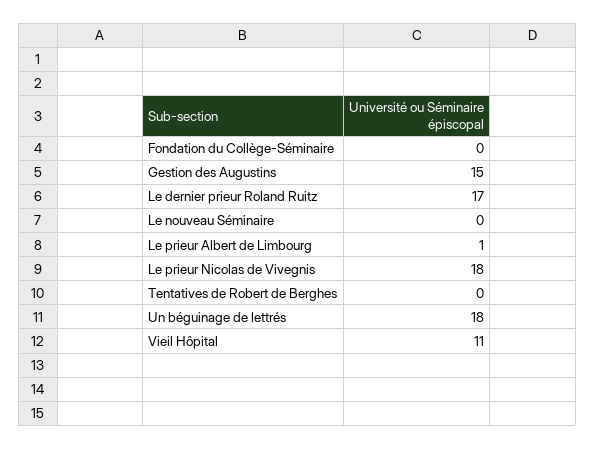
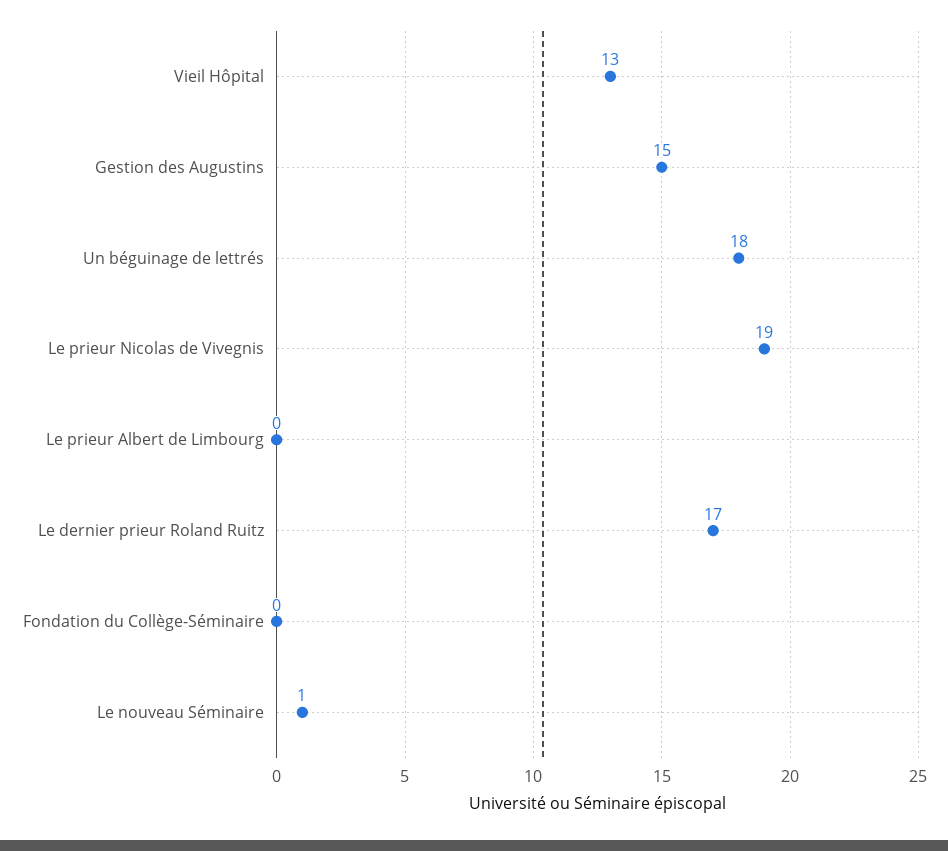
  {
    "Fondation du Collège-Séminaire": 0,
    "Gestion des Augustins": 15,
    "Le dernier prieur Roland Ruitz": 17,
-   "Le nouveau Séminaire": 0,
+   "Le nouveau Séminaire": 1,
-   "Le prieur Albert de Limbourg": 1,
+   "Le prieur Albert de Limbourg": 0,
-   "Le prieur Nicolas de Vivegnis": 18,
+   "Le prieur Nicolas de Vivegnis": 19,
-   "Tentatives de Robert de Berghes": 0,
    "Un béguinage de lettrés": 18,
-   "Vieil Hôpital": 11
+   "Vieil Hôpital": 13
  }

